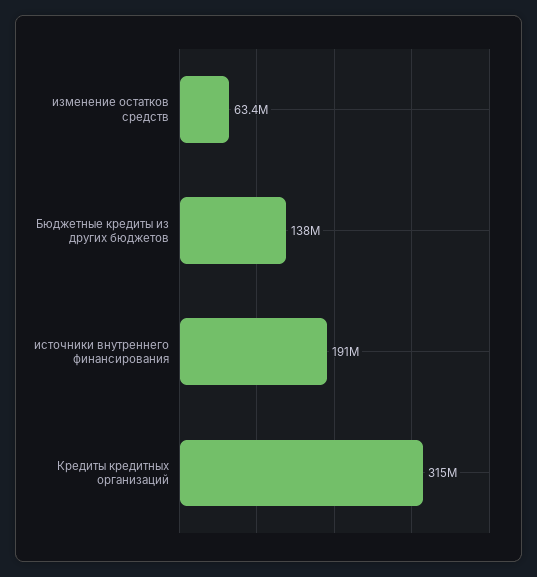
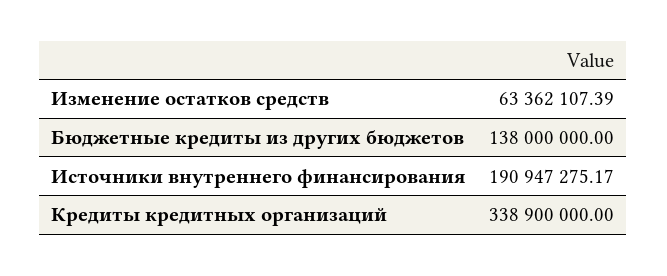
  {
    "изменение остатков средств": 63362107.39,
    "Бюджетные кредиты из других бюджетов": 138000000,
    "источники внутреннего финансирования": 190947275.17,
-   "Кредиты кредитных организаций": 315000000
+   "Кредиты кредитных организаций": 338900000
  }

